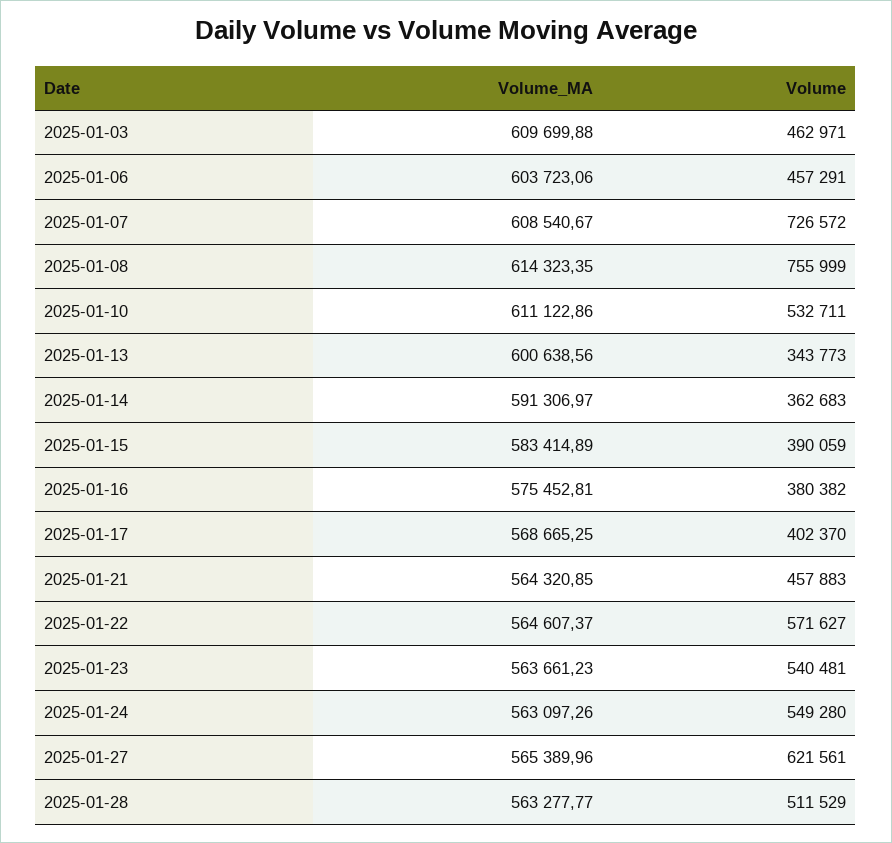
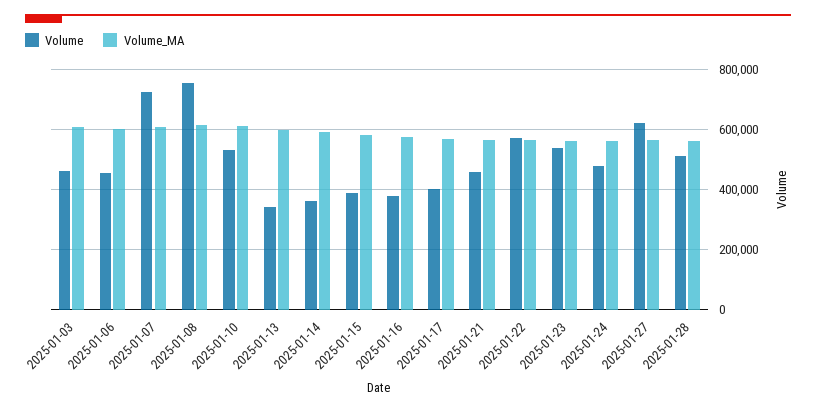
  {
    "Volume_MA": {
      "2025-01-03": 609699.88,
      "2025-01-06": 603723.06,
      "2025-01-07": 608540.67,
      "2025-01-08": 614323.35,
      "2025-01-10": 611122.86,
      "2025-01-13": 600638.56,
      "2025-01-14": 591306.97,
      "2025-01-15": 583414.89,
      "2025-01-16": 575452.81,
      "2025-01-17": 568665.25,
      "2025-01-21": 564320.85,
      "2025-01-22": 564607.37,
      "2025-01-23": 563661.23,
      "2025-01-24": 563097.26,
      "2025-01-27": 565389.96,
      "2025-01-28": 563277.77
    },
    "Volume": {
      "2025-01-03": 462971,
      "2025-01-06": 457291,
      "2025-01-07": 726572,
      "2025-01-08": 755999,
      "2025-01-10": 532711,
      "2025-01-13": 343773,
      "2025-01-14": 362683,
      "2025-01-15": 390059,
      "2025-01-16": 380382,
      "2025-01-17": 402370,
      "2025-01-21": 457883,
      "2025-01-22": 571627,
      "2025-01-23": 540481,
-     "2025-01-24": 549280,
+     "2025-01-24": 475000,
      "2025-01-27": 621561,
      "2025-01-28": 511529
    }
  }

